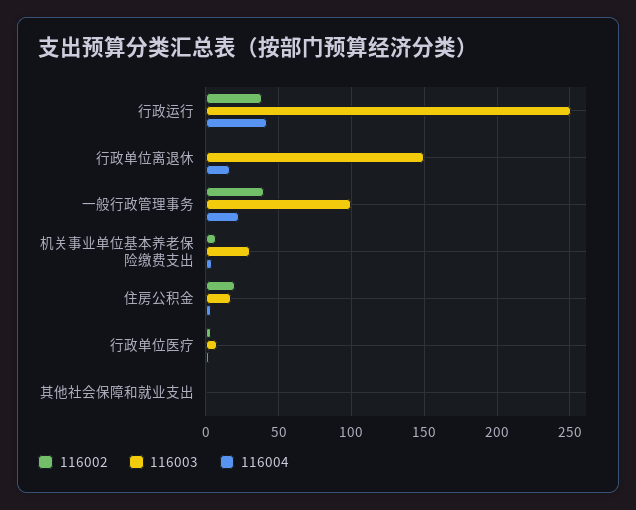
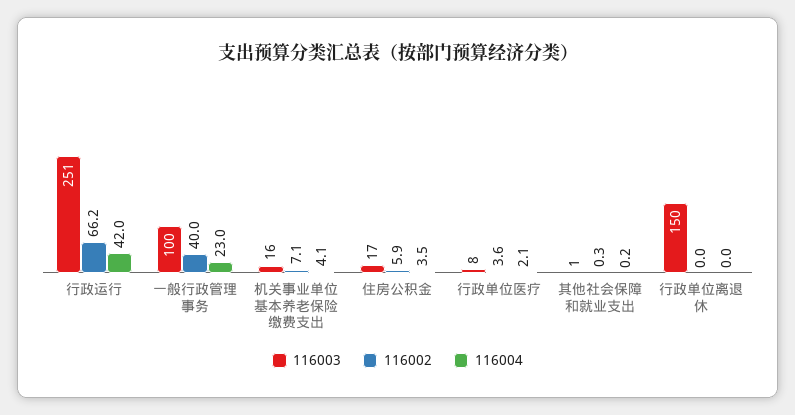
  {
    "116002": {
-     "行政运行": 40,
+     "行政运行": 66.2,
      "行政单位离退休": 0,
      "一般行政管理事务": 40,
      "机关事业单位基本养老保险缴费支出": 7.1,
-     "住房公积金": 20,
+     "住房公积金": 5.9,
      "行政单位医疗": 3.6,
      "其他社会保障和就业支出": 0.3
    },
    "116003": {
      "行政运行": 251,
      "行政单位离退休": 150,
      "一般行政管理事务": 100,
-     "机关事业单位基本养老保险缴费支出": 30,
+     "机关事业单位基本养老保险缴费支出": 16,
      "住房公积金": 17,
      "行政单位医疗": 8,
      "其他社会保障和就业支出": 1
    },
    "116004": {
      "行政运行": 42,
-     "行政单位离退休": 15,
+     "行政单位离退休": 0,
      "一般行政管理事务": 23,
      "机关事业单位基本养老保险缴费支出": 4.1,
      "住房公积金": 3.5,
      "行政单位医疗": 2.1,
      "其他社会保障和就业支出": 0.2
    }
  }

